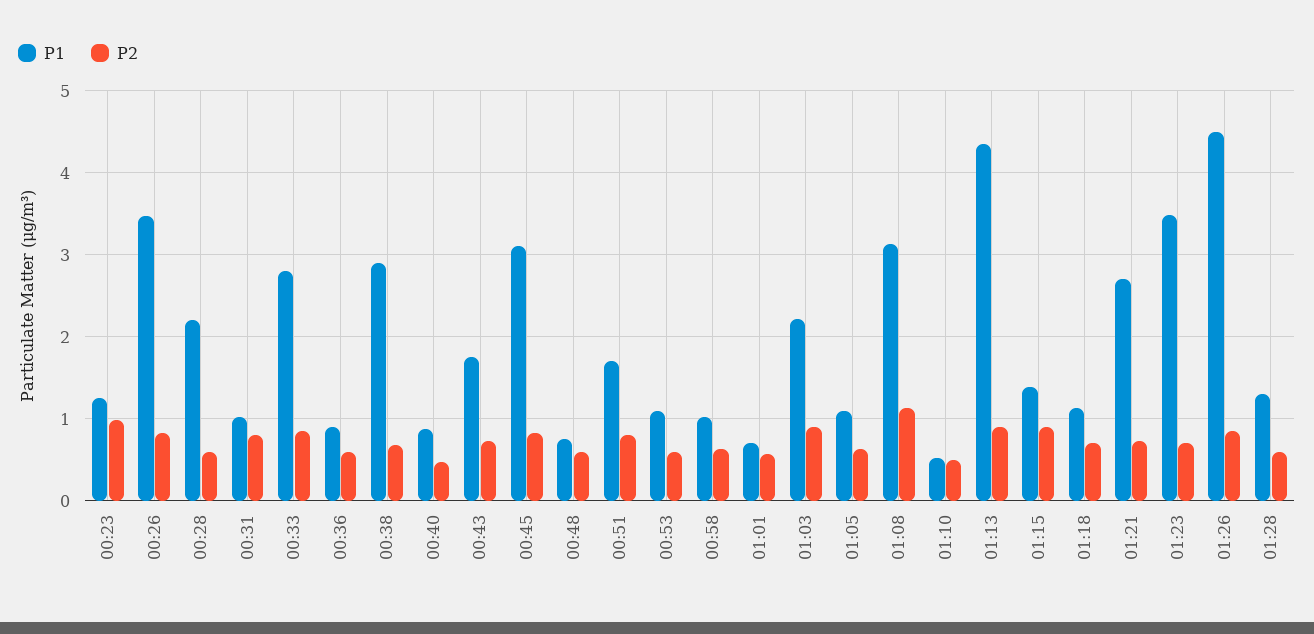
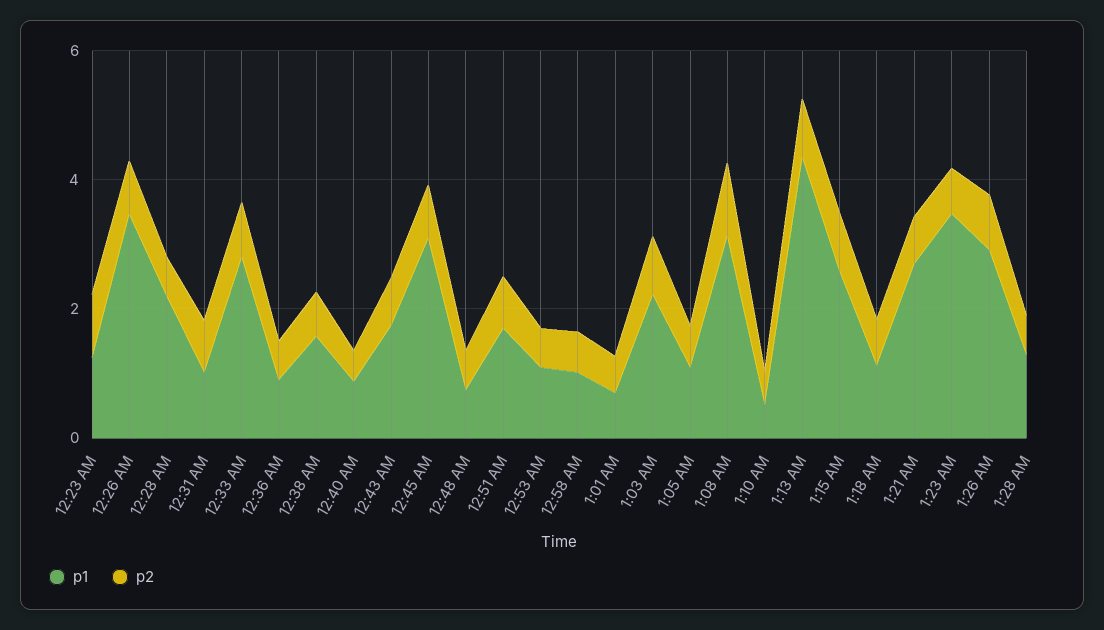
  {
    "P1": {
      "00:23": 1.3,
      "00:26": 3.5,
      "00:28": 2.2,
      "00:31": 1,
      "00:33": 2.8,
      "00:36": 0.9,
-     "00:38": 2.9,
+     "00:38": 1.5,
      "00:40": 0.9,
      "00:43": 1.8,
      "00:45": 3.1,
      "00:48": 0.8,
      "00:51": 1.7,
      "00:53": 1.1,
      "00:58": 1,
      "01:01": 0.7,
      "01:03": 2.2,
      "01:05": 1.1,
      "01:08": 3.1,
      "01:10": 0.5,
      "01:13": 4.4,
-     "01:15": 1.4,
+     "01:15": 2.5,
      "01:18": 1.1,
      "01:21": 2.7,
      "01:23": 3.5,
-     "01:26": 4.5,
+     "01:26": 3,
      "01:28": 1.3
    },
    "P2": {
      "00:23": 1,
      "00:26": 0.8,
      "00:28": 0.6,
      "00:31": 0.8,
      "00:33": 0.9,
      "00:36": 0.6,
      "00:38": 0.7,
      "00:40": 0.5,
      "00:43": 0.7,
      "00:45": 0.8,
      "00:48": 0.6,
      "00:51": 0.8,
      "00:53": 0.6,
      "00:58": 0.6,
      "01:01": 0.6,
      "01:03": 0.9,
      "01:05": 0.6,
      "01:08": 1.1,
      "01:10": 0.5,
      "01:13": 0.9,
      "01:15": 0.9,
      "01:18": 0.7,
      "01:21": 0.7,
      "01:23": 0.7,
      "01:26": 0.9,
      "01:28": 0.6
    }
  }

